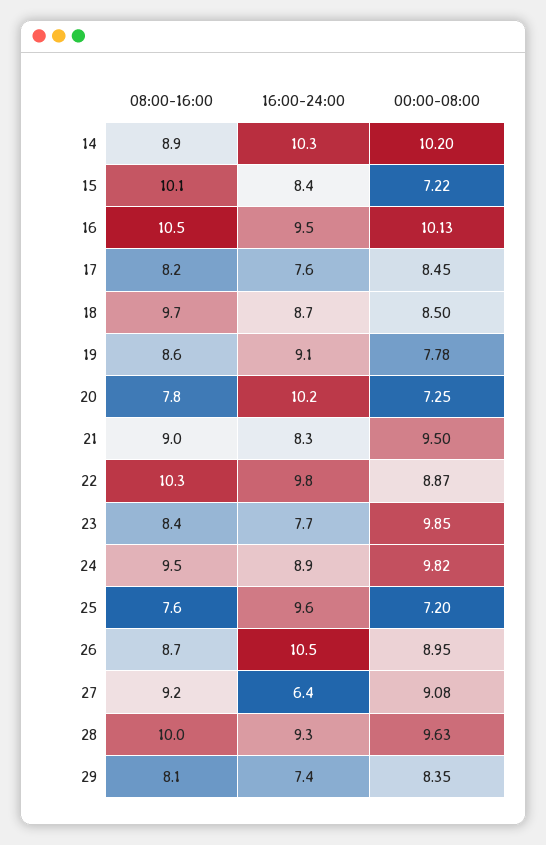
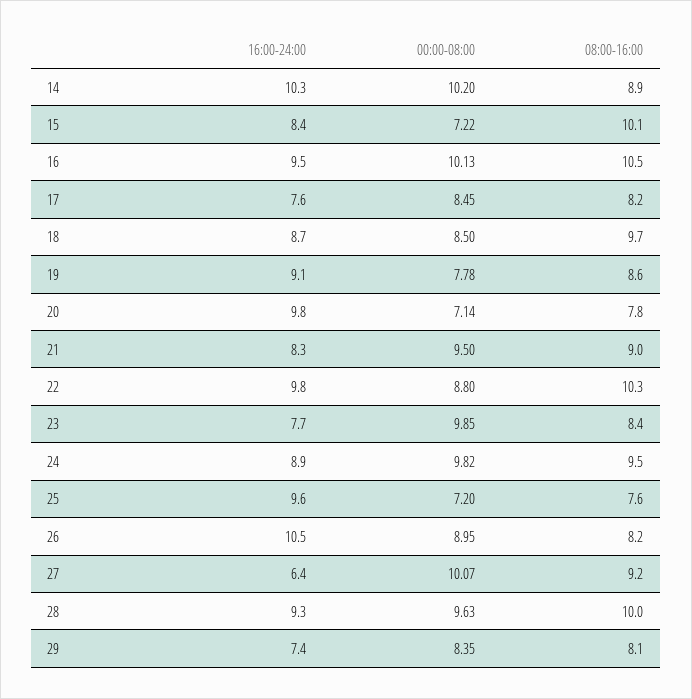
  {
    "08:00-16:00": {
      "14": 8.9,
      "15": 10.1,
      "16": 10.5,
      "17": 8.2,
      "18": 9.7,
      "19": 8.6,
      "20": 7.8,
      "21": 9,
      "22": 10.3,
      "23": 8.4,
      "24": 9.5,
      "25": 7.6,
-     "26": 8.7,
+     "26": 8.2,
      "27": 9.2,
      "28": 10,
      "29": 8.1
    },
    "16:00-24:00": {
      "14": 10.3,
      "15": 8.4,
      "16": 9.5,
      "17": 7.6,
      "18": 8.7,
      "19": 9.1,
-     "20": 10.2,
+     "20": 9.8,
      "21": 8.3,
      "22": 9.8,
      "23": 7.7,
      "24": 8.9,
      "25": 9.6,
      "26": 10.5,
      "27": 6.4,
      "28": 9.3,
      "29": 7.4
    },
    "00:00-08:00": {
      "14": 10.2,
      "15": 7.22,
      "16": 10.13,
      "17": 8.45,
      "18": 8.5,
      "19": 7.78,
-     "20": 7.25,
+     "20": 7.14,
      "21": 9.5,
-     "22": 8.87,
+     "22": 8.8,
      "23": 9.85,
      "24": 9.82,
      "25": 7.2,
      "26": 8.95,
-     "27": 9.08,
+     "27": 10.07,
      "28": 9.63,
      "29": 8.35
    }
  }

